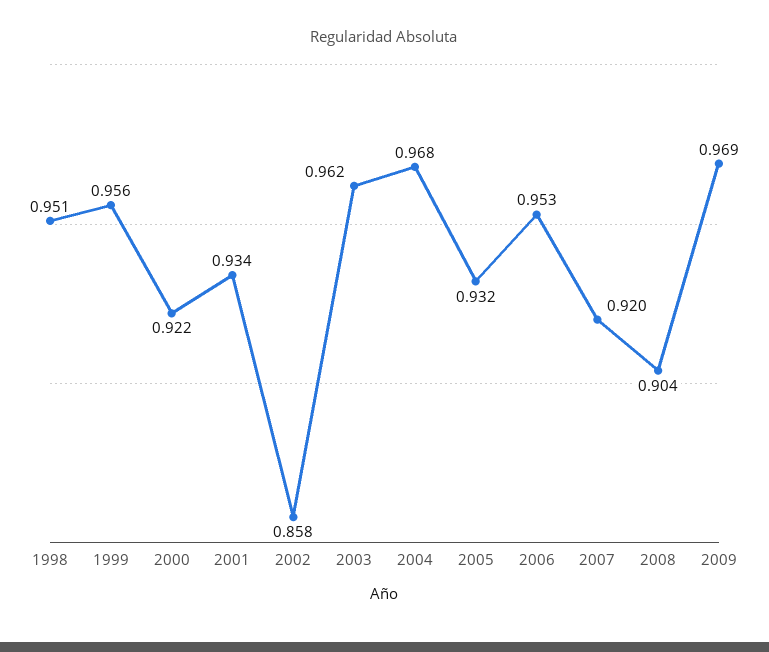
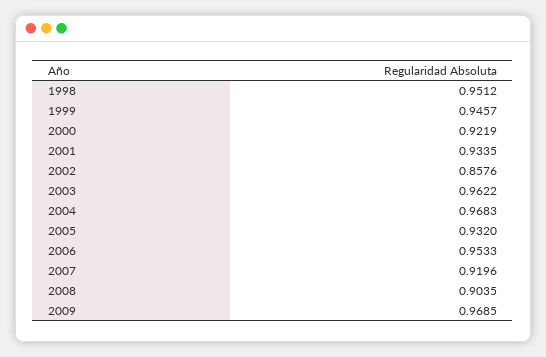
  {
    "1998": 0.9512,
-   "1999": 0.956,
+   "1999": 0.9457,
    "2000": 0.9219,
    "2001": 0.9335,
    "2002": 0.8576,
    "2003": 0.9622,
    "2004": 0.9683,
    "2005": 0.932,
    "2006": 0.9533,
    "2007": 0.9196,
    "2008": 0.9035,
    "2009": 0.9685
  }

